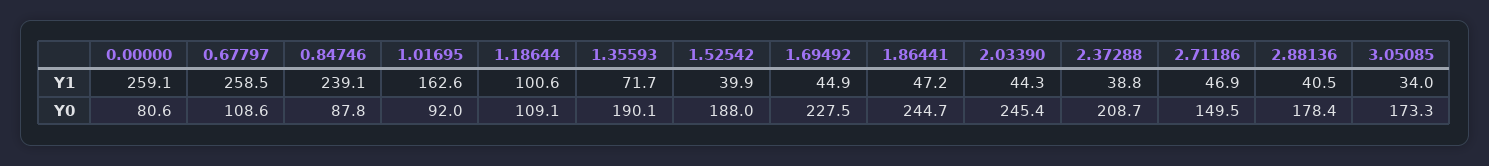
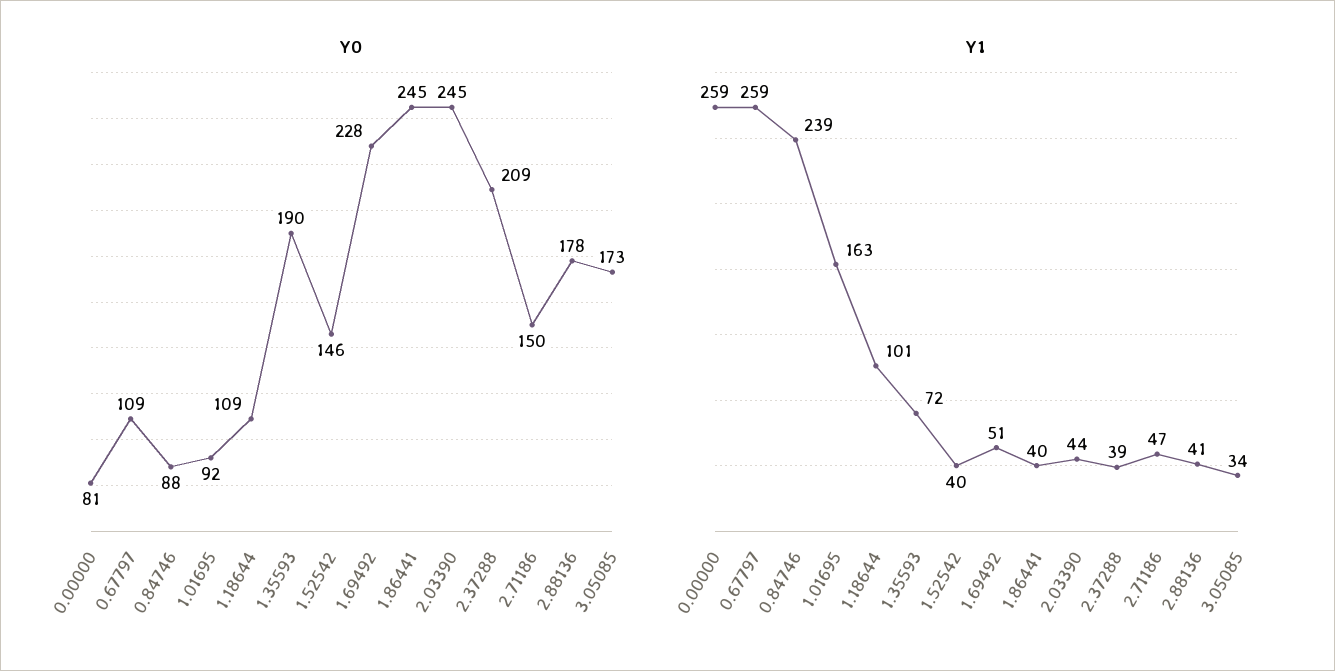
  {
    "Y1": {
      "0.00000": 259.1,
      "0.67797": 258.5,
      "0.84746": 239.1,
      "1.01695": 162.6,
      "1.18644": 100.6,
      "1.35593": 71.7,
      "1.52542": 39.9,
-     "1.69492": 44.9,
+     "1.69492": 51,
-     "1.86441": 47.2,
+     "1.86441": 40,
      "2.03390": 44.3,
      "2.37288": 38.8,
      "2.71186": 46.9,
      "2.88136": 40.5,
      "3.05085": 34
    },
    "Y0": {
      "0.00000": 80.6,
      "0.67797": 108.6,
      "0.84746": 87.8,
      "1.01695": 92,
      "1.18644": 109.1,
      "1.35593": 190.1,
-     "1.52542": 188,
+     "1.52542": 146,
      "1.69492": 227.5,
      "1.86441": 244.7,
      "2.03390": 245.4,
      "2.37288": 208.7,
      "2.71186": 149.5,
      "2.88136": 178.4,
      "3.05085": 173.3
    }
  }

